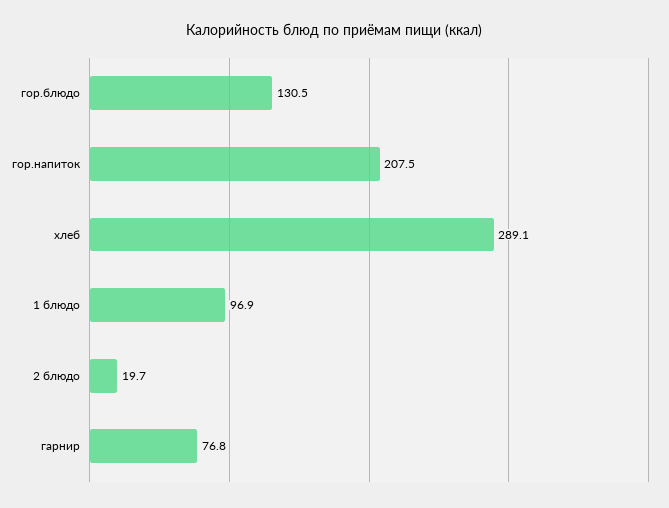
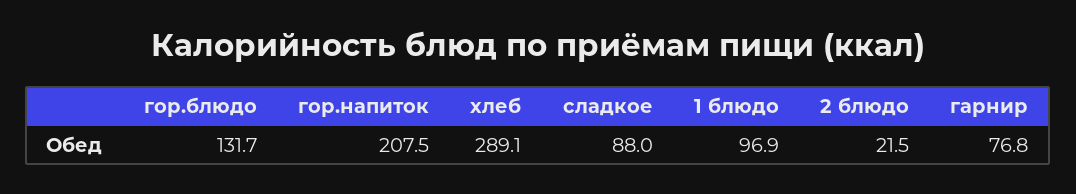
  {
-   "гор.блюдо": 130.5,
+   "гор.блюдо": 131.7,
    "гор.напиток": 207.5,
    "хлеб": 289.1,
    "1 блюдо": 96.9,
-   "2 блюдо": 19.7,
+   "2 блюдо": 21.5,
-   "гарнир": 76.8
+   "гарнир": 76.8,
+   "сладкое": 88
  }

